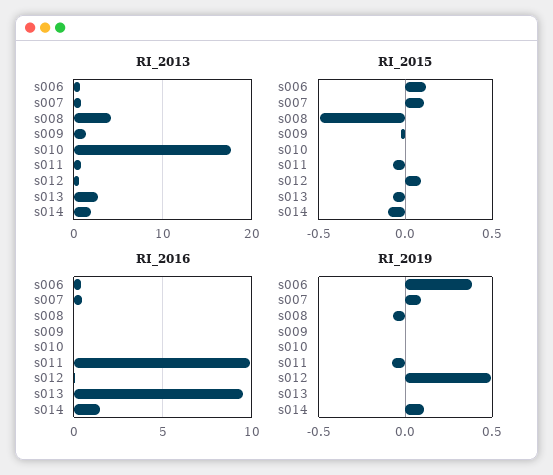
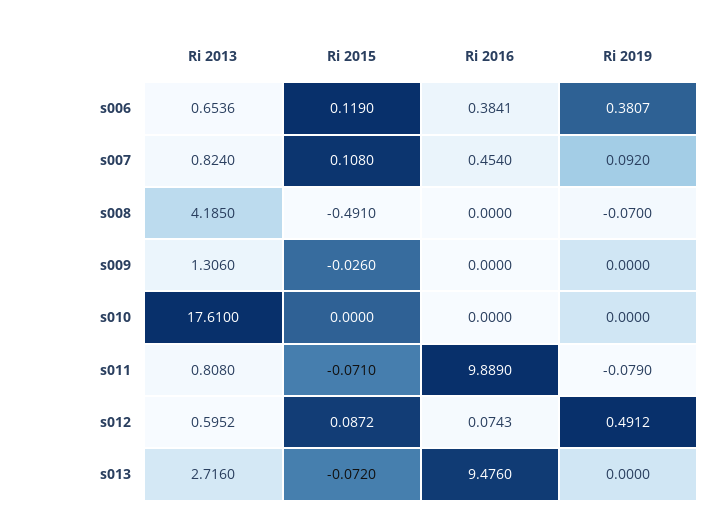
  {
    "RI_2013": {
      "s006": 0.6536,
      "s007": 0.824,
      "s008": 4.185,
      "s009": 1.306,
      "s010": 17.61,
      "s011": 0.808,
      "s012": 0.5952,
-     "s013": 2.716,
+     "s013": 2.716
-     "s014": 2
    },
    "RI_2015": {
      "s006": 0.119,
      "s007": 0.108,
      "s008": -0.491,
      "s009": -0.026,
      "s010": 0,
      "s011": -0.071,
      "s012": 0.0872,
-     "s013": -0.072,
+     "s013": -0.072
-     "s014": -0.1
    },
    "RI_2016": {
      "s006": 0.3841,
      "s007": 0.454,
      "s008": 0,
      "s009": 0,
      "s010": 0,
      "s011": 9.889,
      "s012": 0.0743,
-     "s013": 9.476,
+     "s013": 9.476
-     "s014": 1.5
    },
    "RI_2019": {
      "s006": 0.3807,
      "s007": 0.092,
      "s008": -0.07,
      "s009": 0,
      "s010": 0,
      "s011": -0.079,
      "s012": 0.4912,
-     "s013": 0,
+     "s013": 0
-     "s014": 0.1
    }
  }

